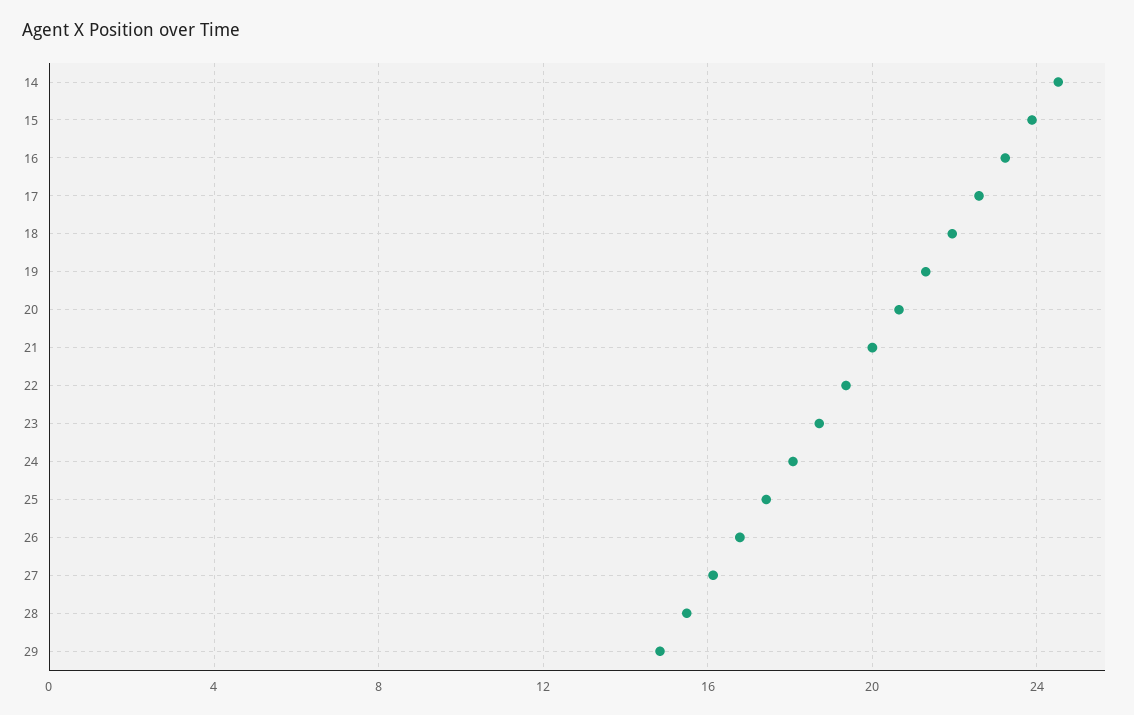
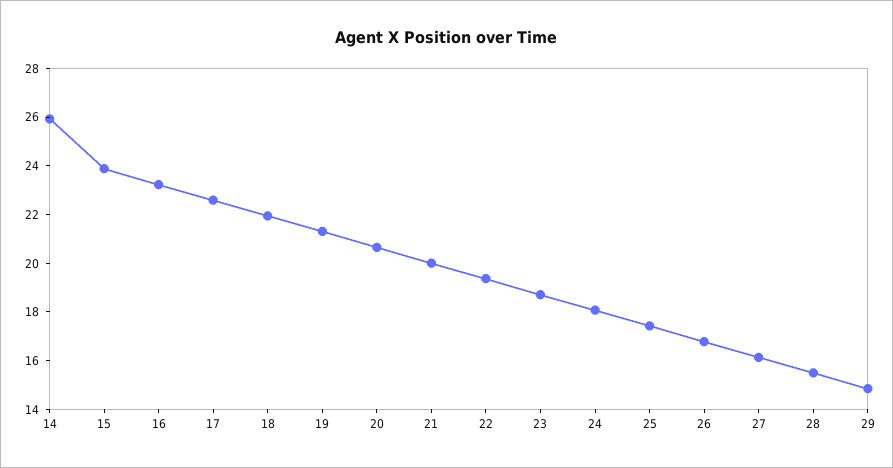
  {
-   "14": 24.5,
+   "14": 26,
    "15": 24,
    "16": 23,
    "17": 22.5,
    "18": 22,
    "19": 21.5,
    "20": 20.5,
    "21": 20,
    "22": 19.5,
    "23": 18.5,
    "24": 18,
    "25": 17.5,
    "26": 17,
    "27": 16,
    "28": 15.5,
    "29": 15
  }

